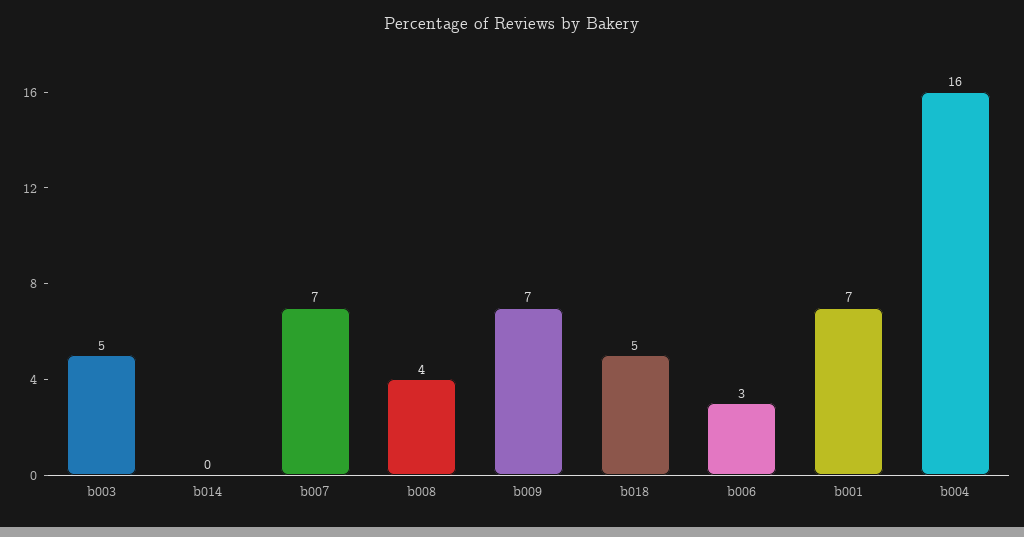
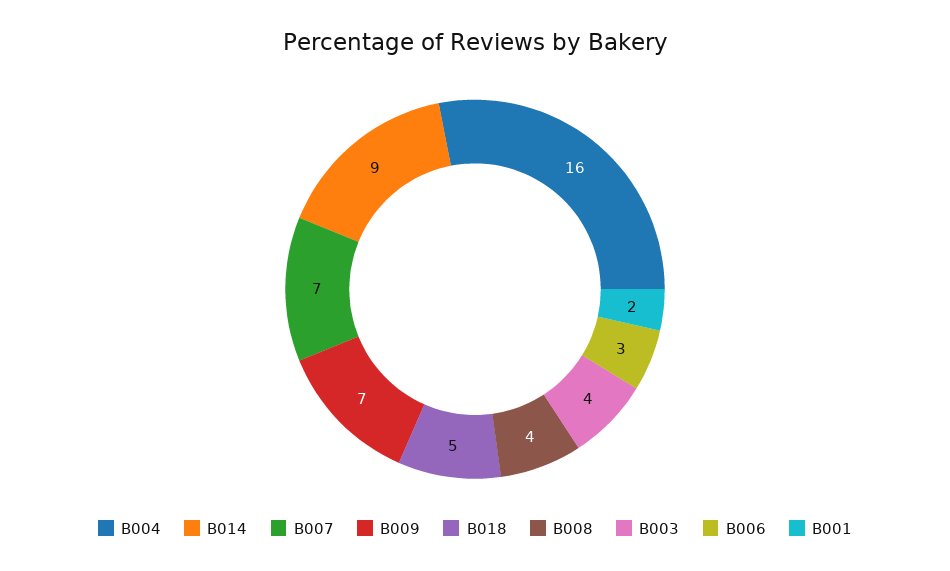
  {
-   "b003": 5,
+   "b003": 4,
-   "b014": 0,
+   "b014": 9,
    "b007": 7,
    "b008": 4,
    "b009": 7,
    "b018": 5,
    "b006": 3,
-   "b001": 7,
+   "b001": 2,
    "b004": 16
  }

